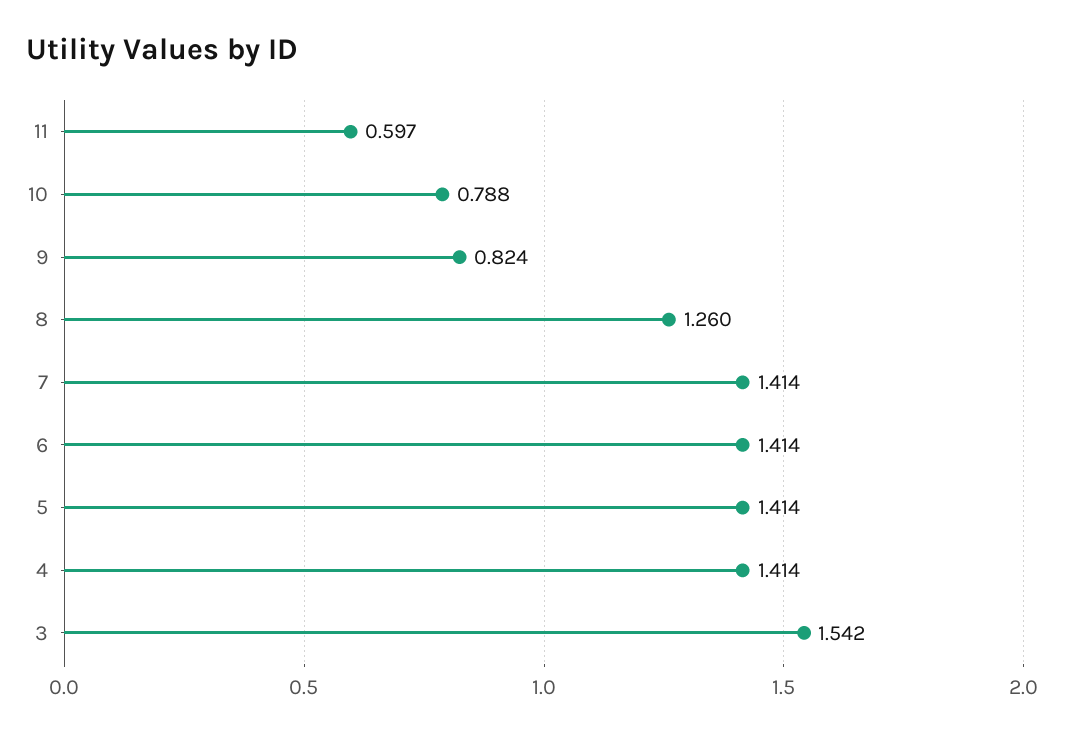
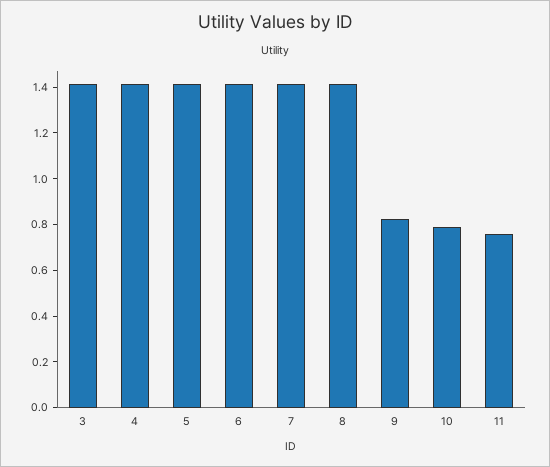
  {
-   "11": 0.597,
+   "11": 0.75,
    "10": 0.788,
    "9": 0.824,
-   "8": 1.26,
+   "8": 1.4,
    "7": 1.414,
    "6": 1.414,
    "5": 1.414,
    "4": 1.414,
-   "3": 1.542
+   "3": 1.4
  }

